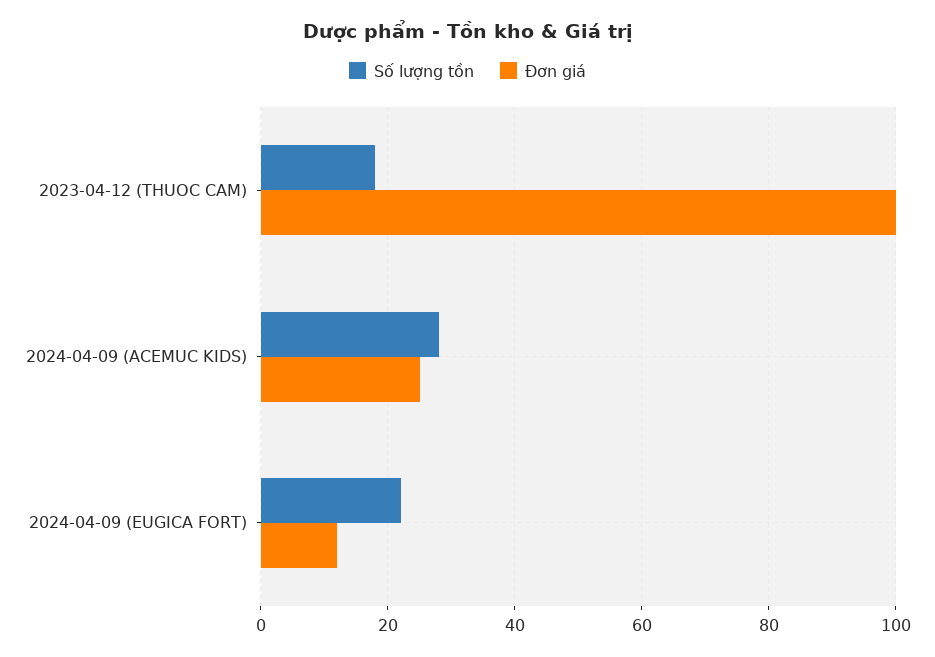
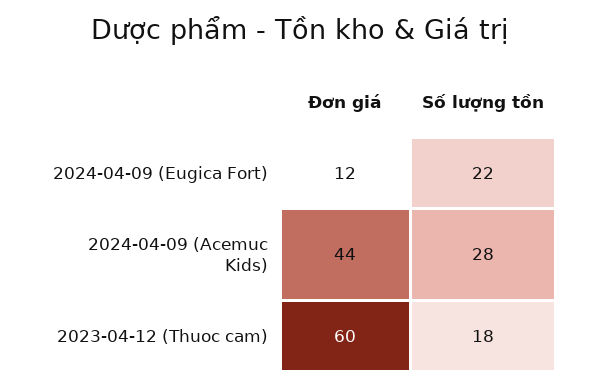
  {
    "Số lượng tồn": {
      "2023-04-12 (THUOC CAM)": 18,
      "2024-04-09 (ACEMUC KIDS)": 28,
      "2024-04-09 (EUGICA FORT)": 22
    },
    "Đơn giá": {
-     "2023-04-12 (THUOC CAM)": 100,
+     "2023-04-12 (THUOC CAM)": 60,
-     "2024-04-09 (ACEMUC KIDS)": 25,
+     "2024-04-09 (ACEMUC KIDS)": 44,
      "2024-04-09 (EUGICA FORT)": 12
    }
  }

